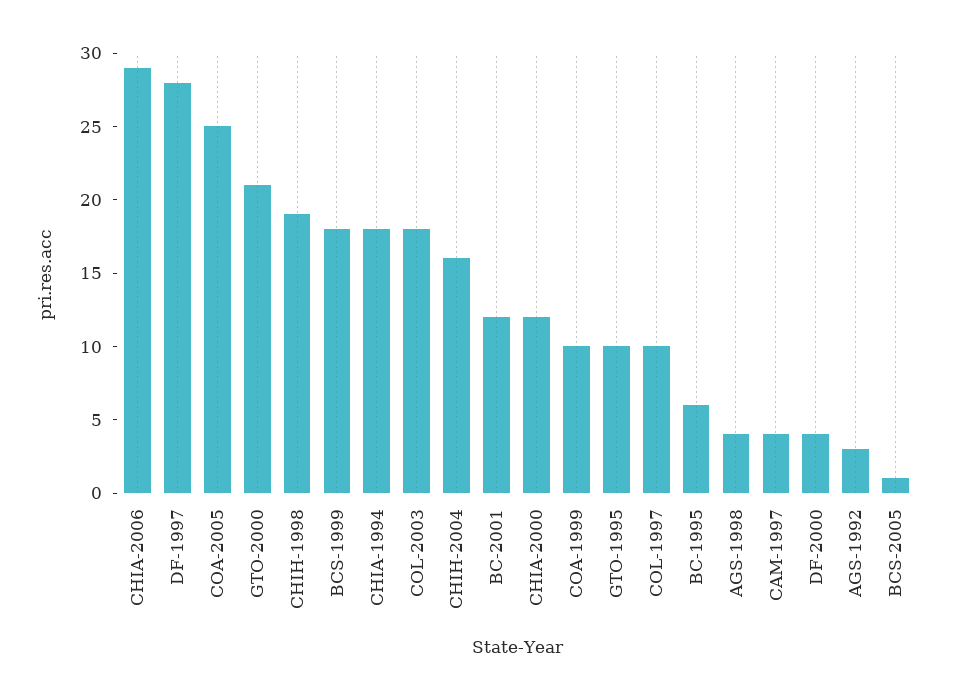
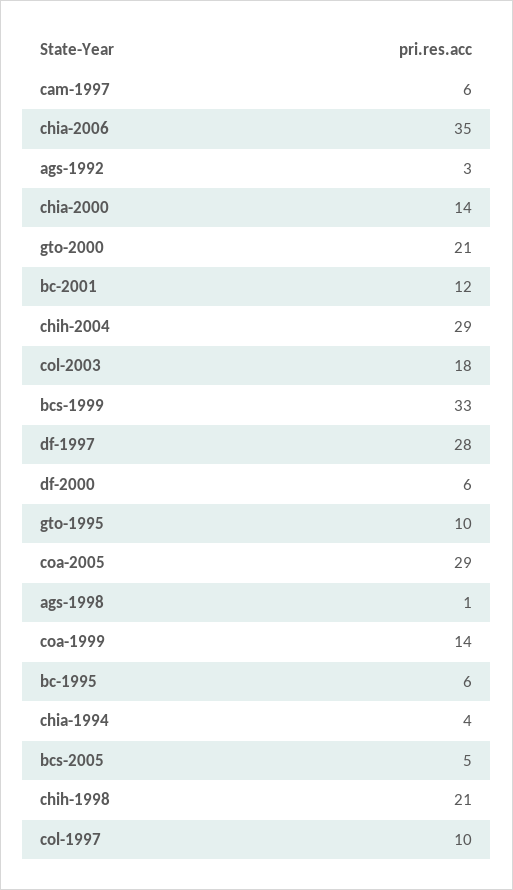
  {
-   "CHIA-2006": 29,
+   "CHIA-2006": 35,
    "DF-1997": 28,
-   "COA-2005": 25,
+   "COA-2005": 29,
    "GTO-2000": 21,
-   "CHIH-1998": 19,
+   "CHIH-1998": 21,
-   "BCS-1999": 18,
+   "BCS-1999": 33,
-   "CHIA-1994": 18,
+   "CHIA-1994": 4,
    "COL-2003": 18,
-   "CHIH-2004": 16,
+   "CHIH-2004": 29,
    "BC-2001": 12,
-   "CHIA-2000": 12,
+   "CHIA-2000": 14,
-   "COA-1999": 10,
+   "COA-1999": 14,
    "GTO-1995": 10,
    "COL-1997": 10,
    "BC-1995": 6,
-   "AGS-1998": 4,
+   "AGS-1998": 1,
-   "CAM-1997": 4,
+   "CAM-1997": 6,
-   "DF-2000": 4,
+   "DF-2000": 6,
    "AGS-1992": 3,
-   "BCS-2005": 1
+   "BCS-2005": 5
  }

